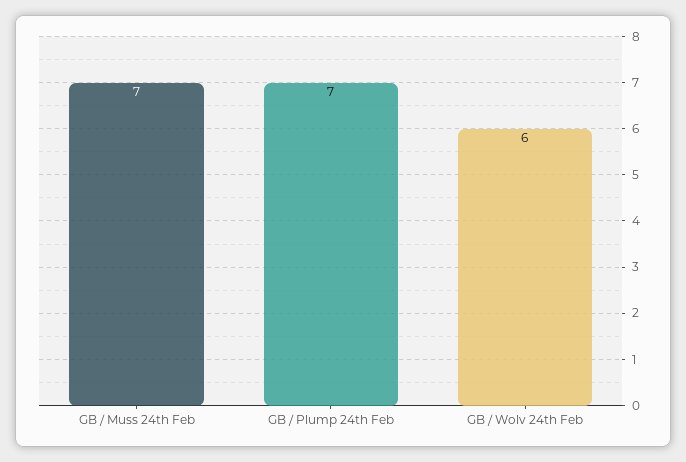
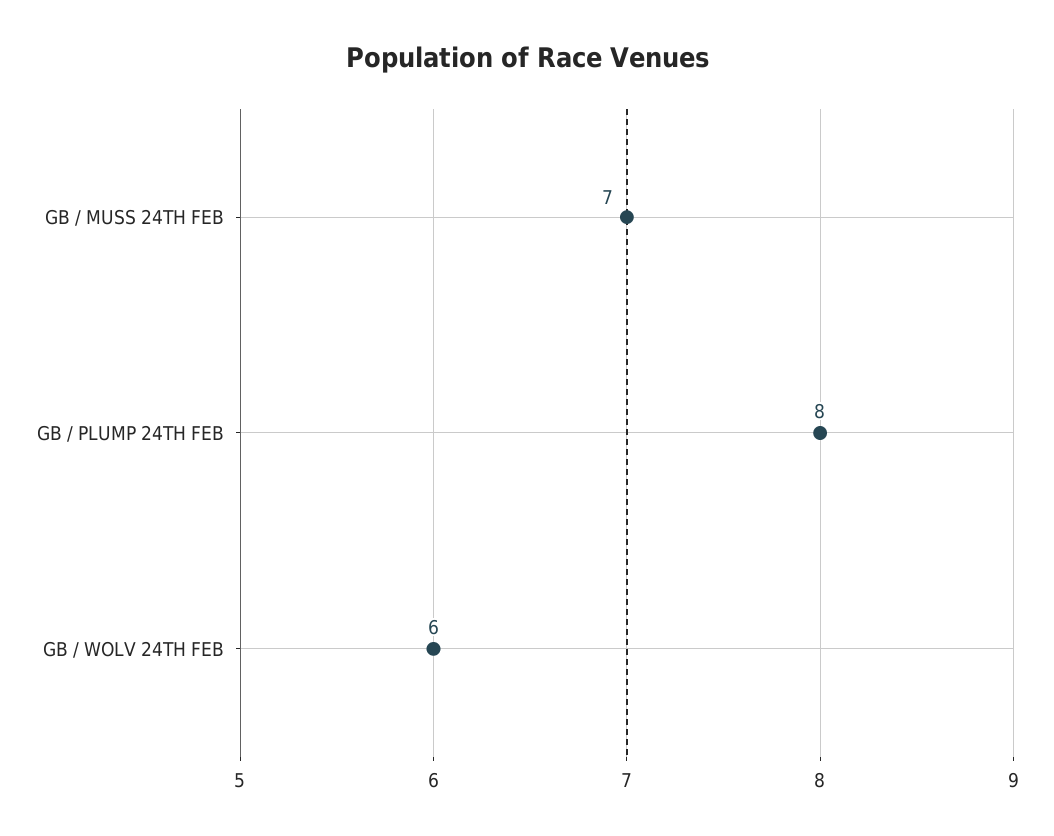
  {
    "GB / Muss 24th Feb": 7,
-   "GB / Plump 24th Feb": 7,
+   "GB / Plump 24th Feb": 8,
    "GB / Wolv 24th Feb": 6
  }

